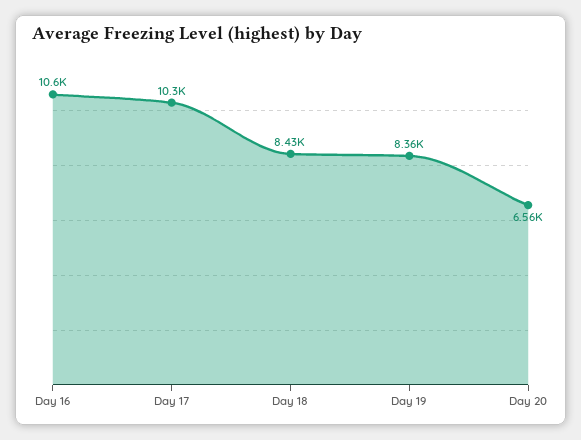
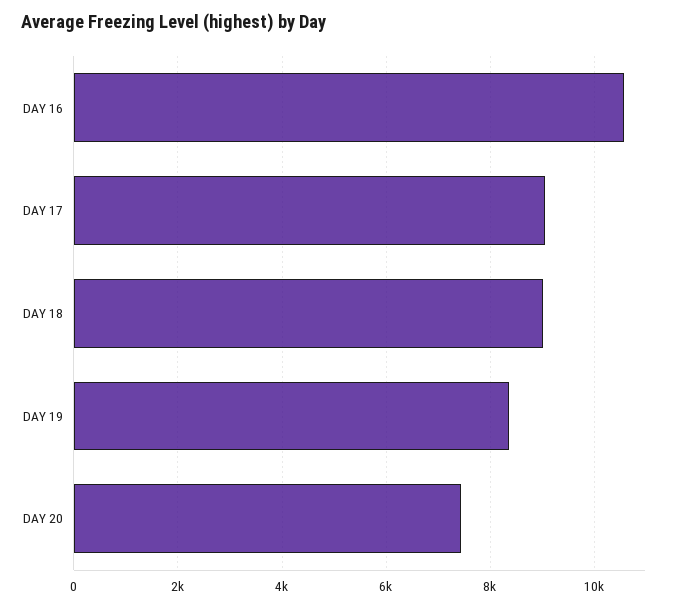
  {
    "Day 16": 10600,
-   "Day 17": 10300,
+   "Day 17": 9000,
-   "Day 18": 8430,
+   "Day 18": 9000,
    "Day 19": 8360,
-   "Day 20": 6560
+   "Day 20": 7400
  }

